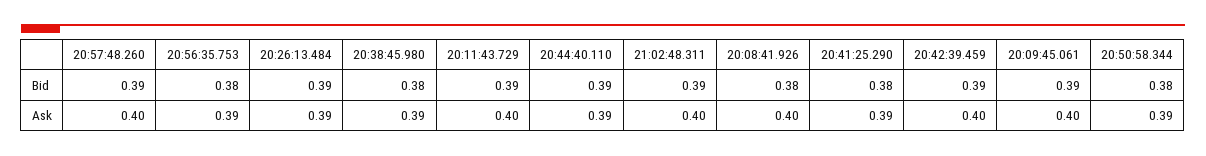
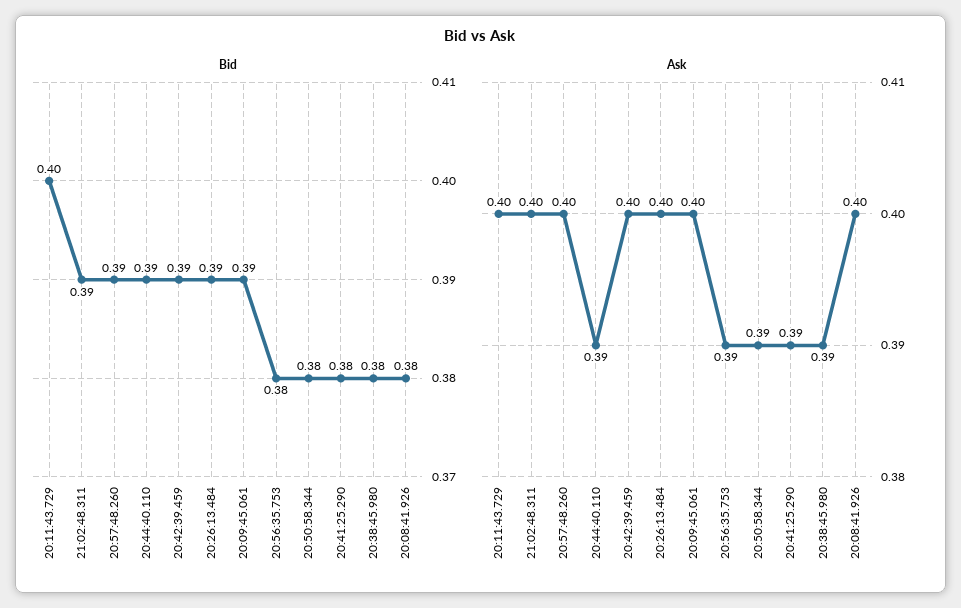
  {
    "Bid": {
      "20:57:48.260": 0.39,
      "20:56:35.753": 0.38,
      "20:26:13.484": 0.39,
      "20:38:45.980": 0.38,
-     "20:11:43.729": 0.39,
+     "20:11:43.729": 0.4,
      "20:44:40.110": 0.39,
      "21:02:48.311": 0.39,
      "20:08:41.926": 0.38,
      "20:41:25.290": 0.38,
      "20:42:39.459": 0.39,
      "20:09:45.061": 0.39,
      "20:50:58.344": 0.38
    },
    "Ask": {
      "20:57:48.260": 0.4,
      "20:56:35.753": 0.39,
-     "20:26:13.484": 0.39,
+     "20:26:13.484": 0.4,
      "20:38:45.980": 0.39,
      "20:11:43.729": 0.4,
      "20:44:40.110": 0.39,
      "21:02:48.311": 0.4,
      "20:08:41.926": 0.4,
      "20:41:25.290": 0.39,
      "20:42:39.459": 0.4,
      "20:09:45.061": 0.4,
      "20:50:58.344": 0.39
    }
  }

